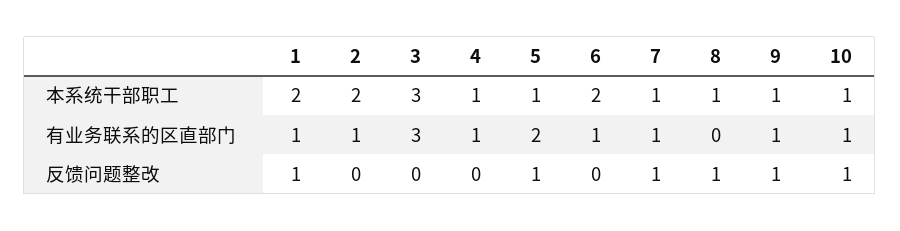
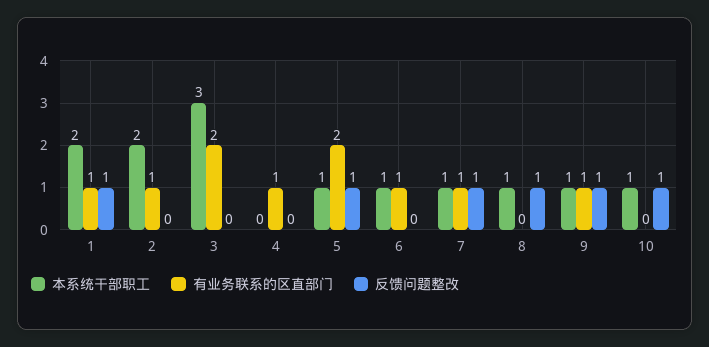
  {
    "本系统干部职工": {
      "1": 2,
      "2": 2,
      "3": 3,
-     "4": 1,
+     "4": 0,
      "5": 1,
-     "6": 2,
+     "6": 1,
      "7": 1,
      "8": 1,
      "9": 1,
      "10": 1
    },
    "有业务联系的区直部门": {
      "1": 1,
      "2": 1,
-     "3": 3,
+     "3": 2,
      "4": 1,
      "5": 2,
      "6": 1,
      "7": 1,
      "8": 0,
      "9": 1,
-     "10": 1
+     "10": 0
    },
    "反馈问题整改": {
      "1": 1,
      "2": 0,
      "3": 0,
      "4": 0,
      "5": 1,
      "6": 0,
      "7": 1,
      "8": 1,
      "9": 1,
      "10": 1
    }
  }

